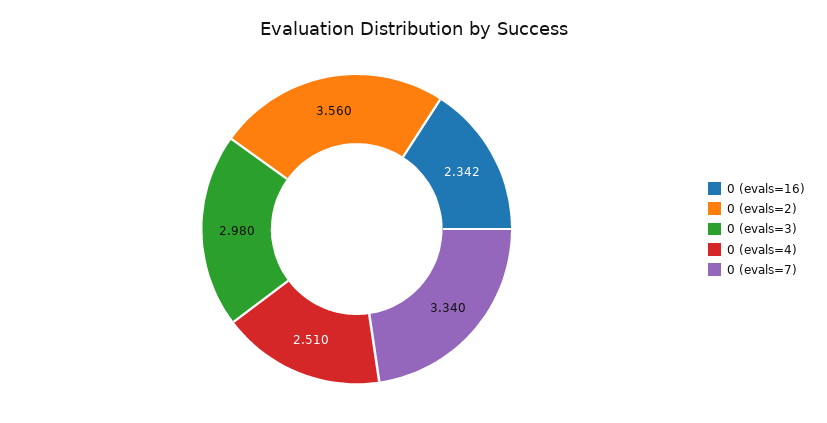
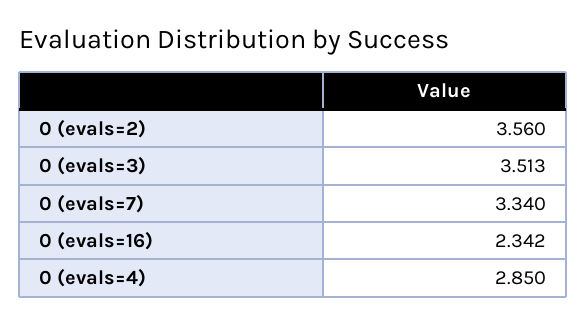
  {
    "0 (evals=16)": 2.342,
    "0 (evals=2)": 3.56,
-   "0 (evals=3)": 2.98,
+   "0 (evals=3)": 3.513,
-   "0 (evals=4)": 2.51,
+   "0 (evals=4)": 2.85,
    "0 (evals=7)": 3.34
  }

